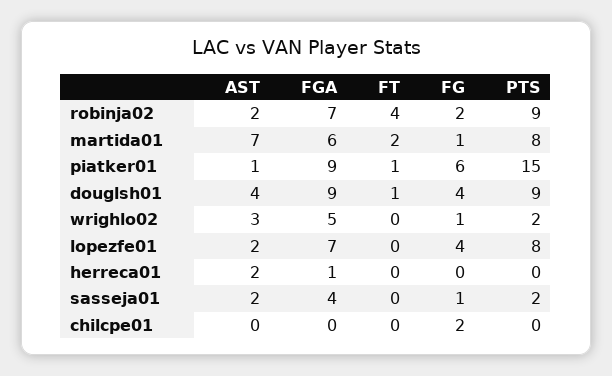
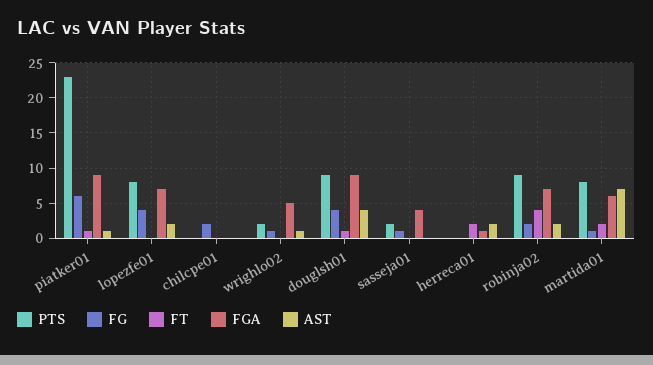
  {
    "AST": {
      "robinja02": 2,
      "martida01": 7,
      "piatker01": 1,
      "douglsh01": 4,
-     "wrighlo02": 3,
+     "wrighlo02": 1,
      "lopezfe01": 2,
      "herreca01": 2,
-     "sasseja01": 2,
+     "sasseja01": 0,
      "chilcpe01": 0
    },
    "FGA": {
      "robinja02": 7,
      "martida01": 6,
      "piatker01": 9,
      "douglsh01": 9,
      "wrighlo02": 5,
      "lopezfe01": 7,
      "herreca01": 1,
      "sasseja01": 4,
      "chilcpe01": 0
    },
    "FT": {
      "robinja02": 4,
      "martida01": 2,
      "piatker01": 1,
      "douglsh01": 1,
      "wrighlo02": 0,
      "lopezfe01": 0,
-     "herreca01": 0,
+     "herreca01": 2,
      "sasseja01": 0,
      "chilcpe01": 0
    },
    "FG": {
      "robinja02": 2,
      "martida01": 1,
      "piatker01": 6,
      "douglsh01": 4,
      "wrighlo02": 1,
      "lopezfe01": 4,
      "herreca01": 0,
      "sasseja01": 1,
      "chilcpe01": 2
    },
    "PTS": {
      "robinja02": 9,
      "martida01": 8,
-     "piatker01": 15,
+     "piatker01": 23,
      "douglsh01": 9,
      "wrighlo02": 2,
      "lopezfe01": 8,
      "herreca01": 0,
      "sasseja01": 2,
      "chilcpe01": 0
    }
  }

